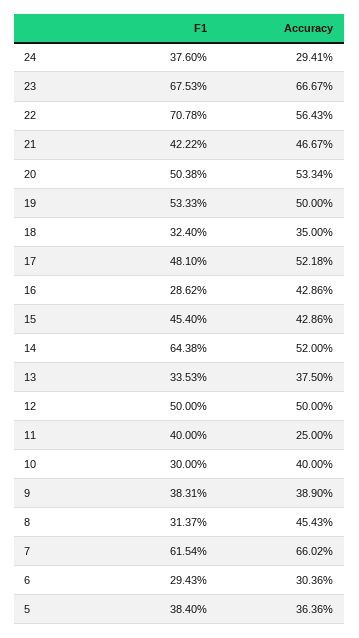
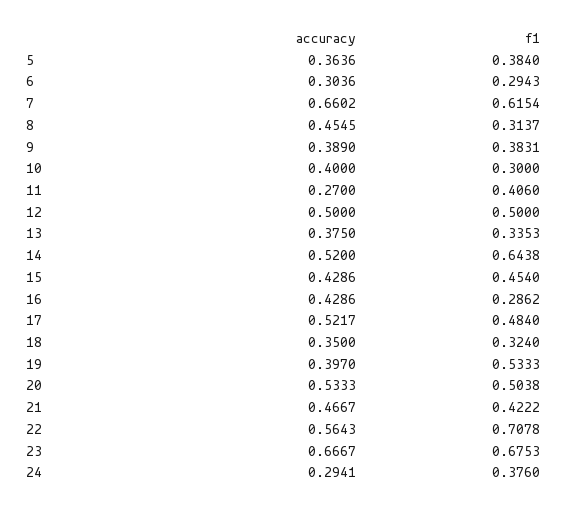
  {
    "F1": {
      "24": 0.376,
      "23": 0.6753,
      "22": 0.7078,
      "21": 0.4222,
      "20": 0.5038,
      "19": 0.5333,
      "18": 0.324,
-     "17": 0.481,
+     "17": 0.484,
      "16": 0.2862,
      "15": 0.454,
      "14": 0.6438,
      "13": 0.3353,
      "12": 0.5,
-     "11": 0.4,
+     "11": 0.406,
      "10": 0.3,
      "9": 0.3831,
      "8": 0.3137,
      "7": 0.6154,
      "6": 0.2943,
      "5": 0.384
    },
    "Accuracy": {
      "24": 0.2941,
      "23": 0.6667,
      "22": 0.5643,
      "21": 0.4667,
-     "20": 0.5334,
+     "20": 0.5333,
-     "19": 0.5,
+     "19": 0.397,
      "18": 0.35,
-     "17": 0.5218,
+     "17": 0.5217,
      "16": 0.4286,
      "15": 0.4286,
      "14": 0.52,
      "13": 0.375,
      "12": 0.5,
-     "11": 0.25,
+     "11": 0.27,
      "10": 0.4,
      "9": 0.389,
-     "8": 0.4543,
+     "8": 0.4545,
      "7": 0.6602,
      "6": 0.3036,
      "5": 0.3636
    }
  }

